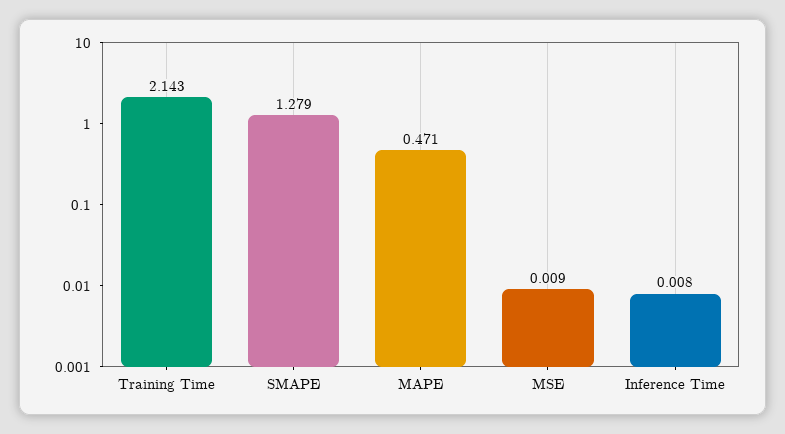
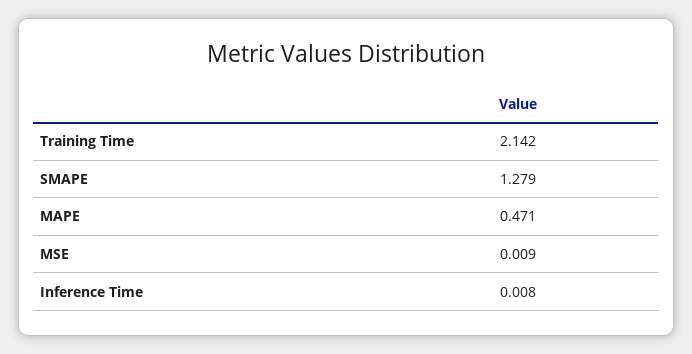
  {
-   "Training Time": 2.143,
+   "Training Time": 2.142,
    "SMAPE": 1.279,
    "MAPE": 0.471,
    "MSE": 0.009,
    "Inference Time": 0.008
  }

